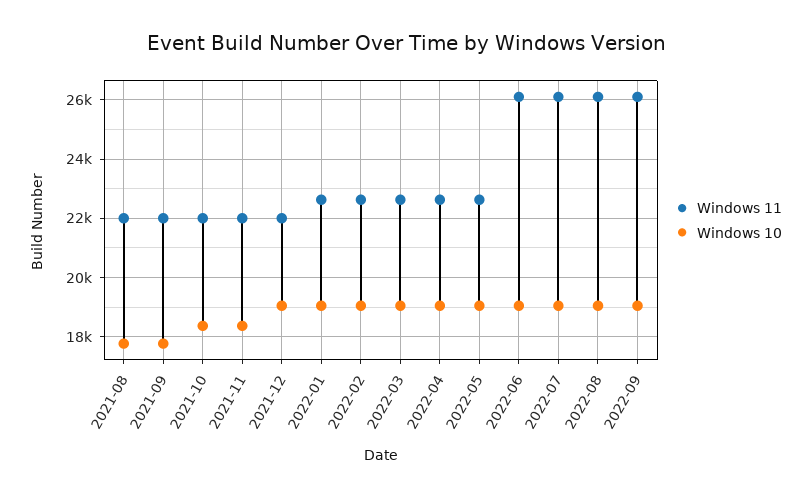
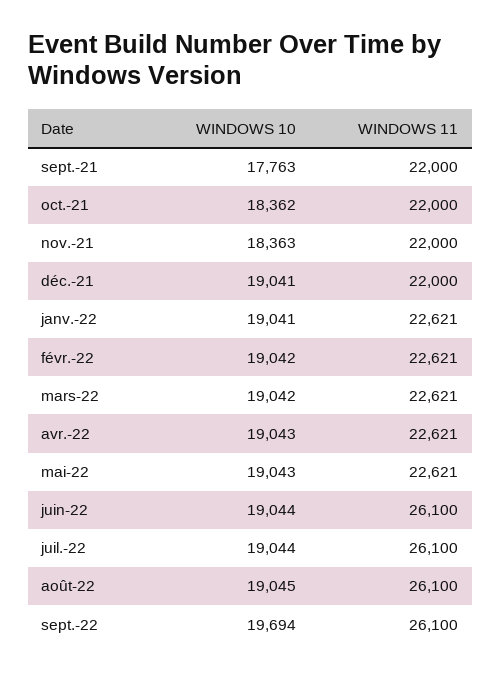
  {
    "Windows 11": {
-     "2021-08": 22000,
      "2021-09": 22000,
      "2021-10": 22000,
      "2021-11": 22000,
      "2021-12": 22000,
      "2022-01": 22621,
      "2022-02": 22621,
      "2022-03": 22621,
      "2022-04": 22621,
      "2022-05": 22621,
      "2022-06": 26100,
      "2022-07": 26100,
      "2022-08": 26100,
      "2022-09": 26100
    },
    "Windows 10": {
-     "2021-08": 17750,
      "2021-09": 17763,
      "2021-10": 18362,
      "2021-11": 18363,
      "2021-12": 19041,
      "2022-01": 19041,
      "2022-02": 19042,
      "2022-03": 19042,
      "2022-04": 19043,
      "2022-05": 19043,
      "2022-06": 19044,
      "2022-07": 19044,
      "2022-08": 19045,
-     "2022-09": 19000
+     "2022-09": 19694
    }
  }

